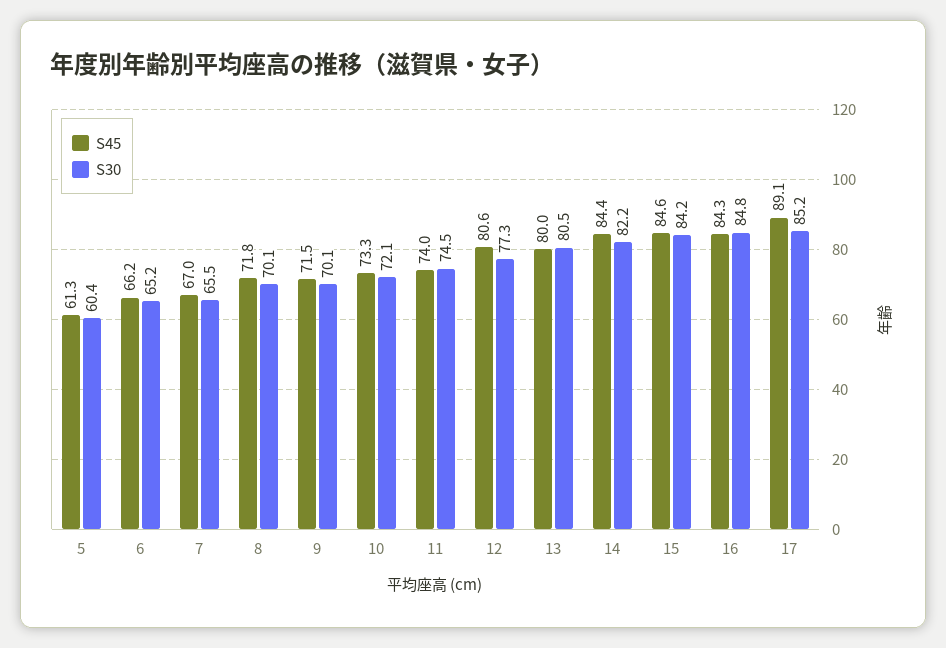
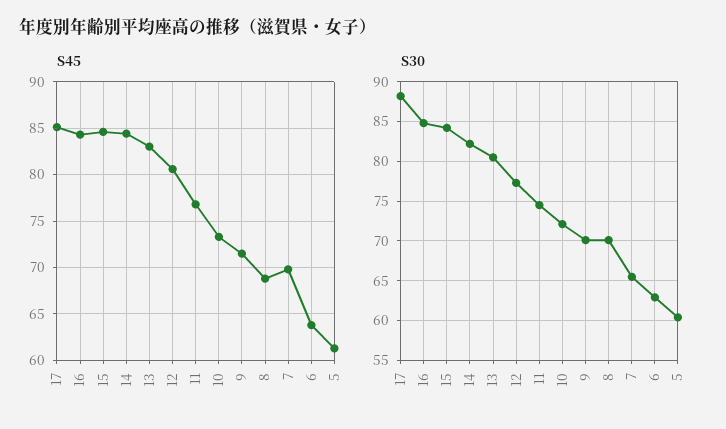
  {
    "S45": {
      "5": 61.3,
-     "6": 66.2,
+     "6": 64,
-     "7": 67,
+     "7": 70,
-     "8": 71.8,
+     "8": 69,
      "9": 71.5,
      "10": 73.3,
-     "11": 74,
+     "11": 77,
      "12": 80.6,
-     "13": 80,
+     "13": 83,
      "14": 84.4,
      "15": 84.6,
      "16": 84.3,
-     "17": 89.1
+     "17": 85
    },
    "S30": {
      "5": 60.4,
-     "6": 65.2,
+     "6": 63,
      "7": 65.5,
      "8": 70.1,
      "9": 70.1,
      "10": 72.1,
      "11": 74.5,
      "12": 77.3,
      "13": 80.5,
      "14": 82.2,
      "15": 84.2,
      "16": 84.8,
-     "17": 85.2
+     "17": 88
    }
  }

